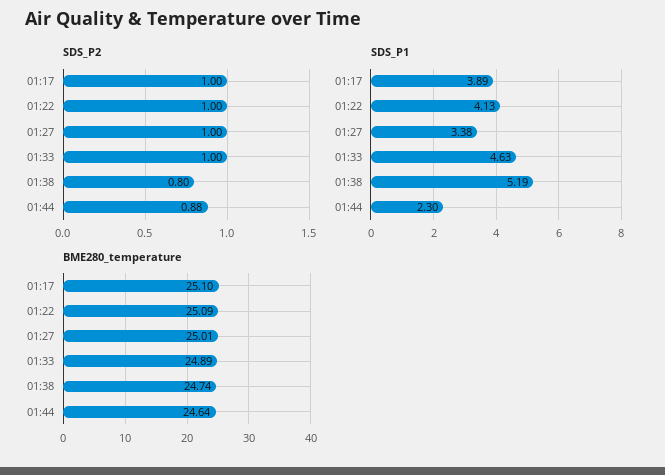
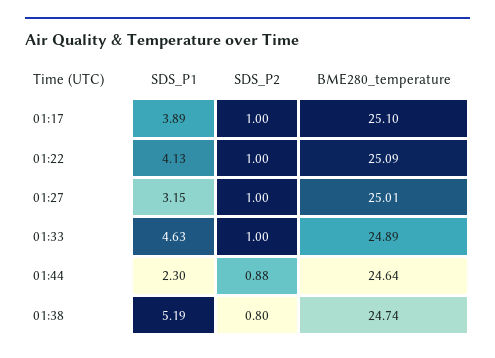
  {
    "SDS_P2": {
      "01:17": 1,
      "01:22": 1,
      "01:27": 1,
      "01:33": 1,
      "01:38": 0.8,
      "01:44": 0.88
    },
    "SDS_P1": {
      "01:17": 3.89,
      "01:22": 4.13,
-     "01:27": 3.38,
+     "01:27": 3.15,
      "01:33": 4.63,
      "01:38": 5.19,
      "01:44": 2.3
    },
    "BME280_temperature": {
      "01:17": 25.1,
      "01:22": 25.09,
      "01:27": 25.01,
      "01:33": 24.89,
      "01:38": 24.74,
      "01:44": 24.64
    }
  }

